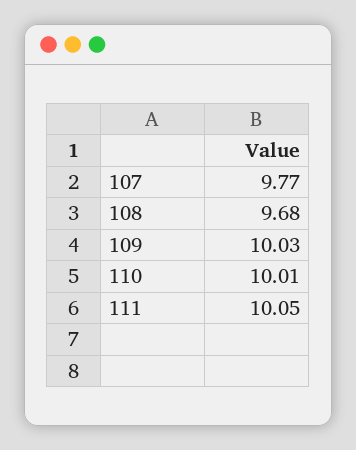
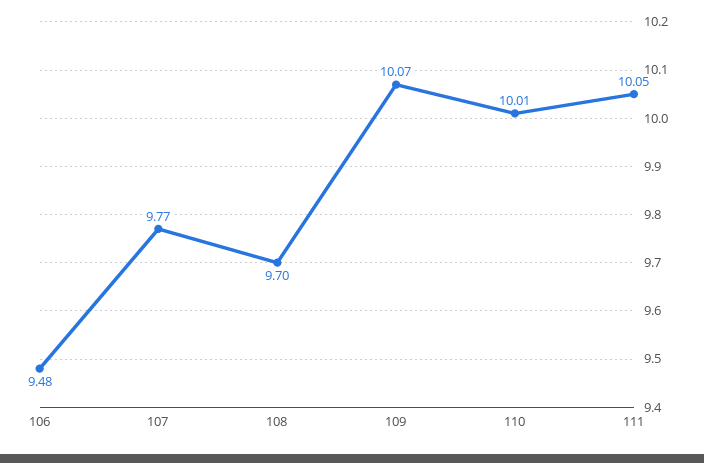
  {
    "107": 9.77,
-   "108": 9.68,
+   "108": 9.7,
-   "109": 10.03,
+   "109": 10.07,
    "110": 10.01,
-   "111": 10.05
+   "111": 10.05,
+   "106": 9.48
  }

